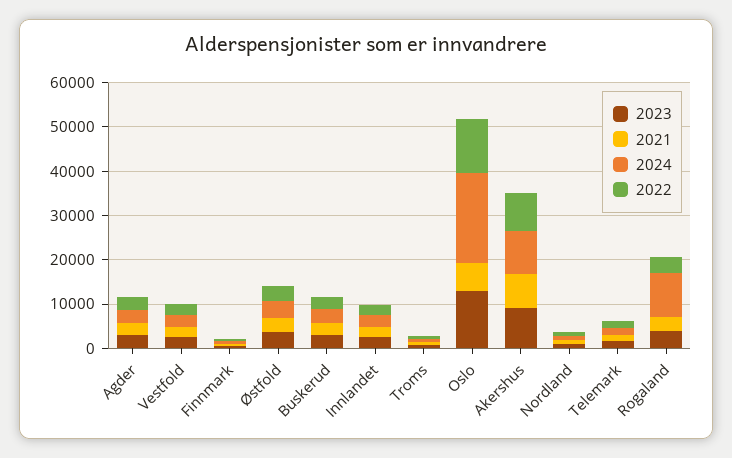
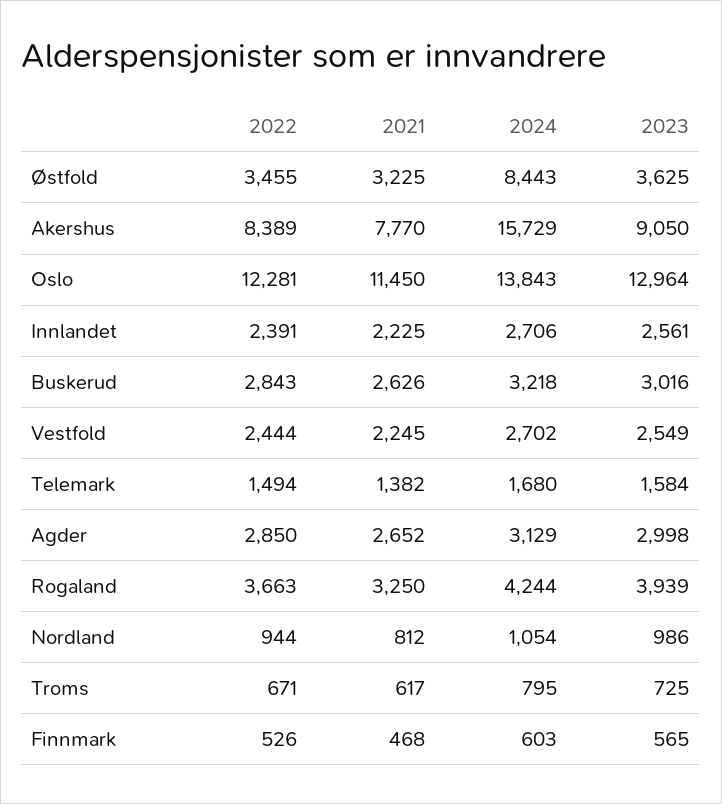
  {
    "2023": {
      "Agder": 2998,
      "Vestfold": 2549,
      "Finnmark": 565,
      "Østfold": 3625,
      "Buskerud": 3016,
      "Innlandet": 2561,
      "Troms": 725,
      "Oslo": 12964,
      "Akershus": 9050,
      "Nordland": 986,
      "Telemark": 1584,
      "Rogaland": 3939
    },
    "2021": {
      "Agder": 2652,
      "Vestfold": 2245,
      "Finnmark": 468,
      "Østfold": 3225,
      "Buskerud": 2626,
      "Innlandet": 2225,
      "Troms": 617,
-     "Oslo": 6000,
+     "Oslo": 11450,
      "Akershus": 7770,
      "Nordland": 812,
      "Telemark": 1382,
      "Rogaland": 3250
    },
    "2024": {
      "Agder": 3129,
      "Vestfold": 2702,
      "Finnmark": 603,
-     "Østfold": 4000,
+     "Østfold": 8443,
      "Buskerud": 3218,
      "Innlandet": 2706,
      "Troms": 795,
-     "Oslo": 20000,
+     "Oslo": 13843,
-     "Akershus": 10000,
+     "Akershus": 15729,
      "Nordland": 1054,
      "Telemark": 1680,
-     "Rogaland": 10000
+     "Rogaland": 4244
    },
    "2022": {
      "Agder": 2850,
      "Vestfold": 2444,
      "Finnmark": 526,
      "Østfold": 3455,
      "Buskerud": 2843,
      "Innlandet": 2391,
      "Troms": 671,
      "Oslo": 12281,
      "Akershus": 8389,
      "Nordland": 944,
      "Telemark": 1494,
      "Rogaland": 3663
    }
  }

